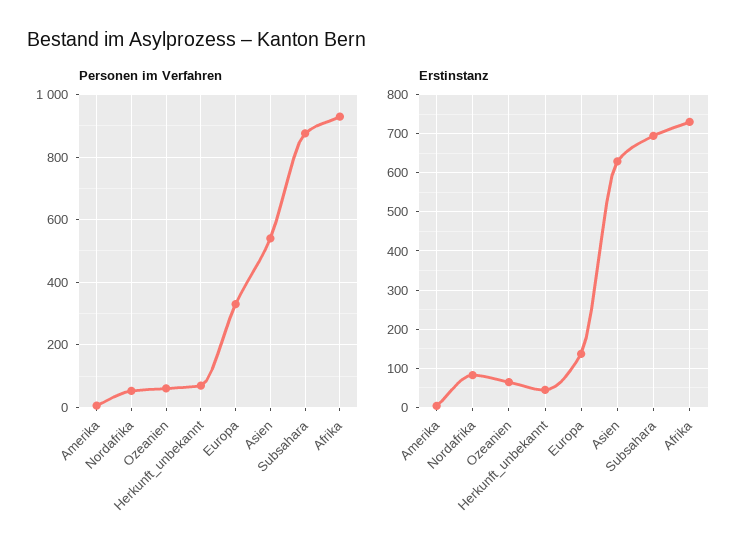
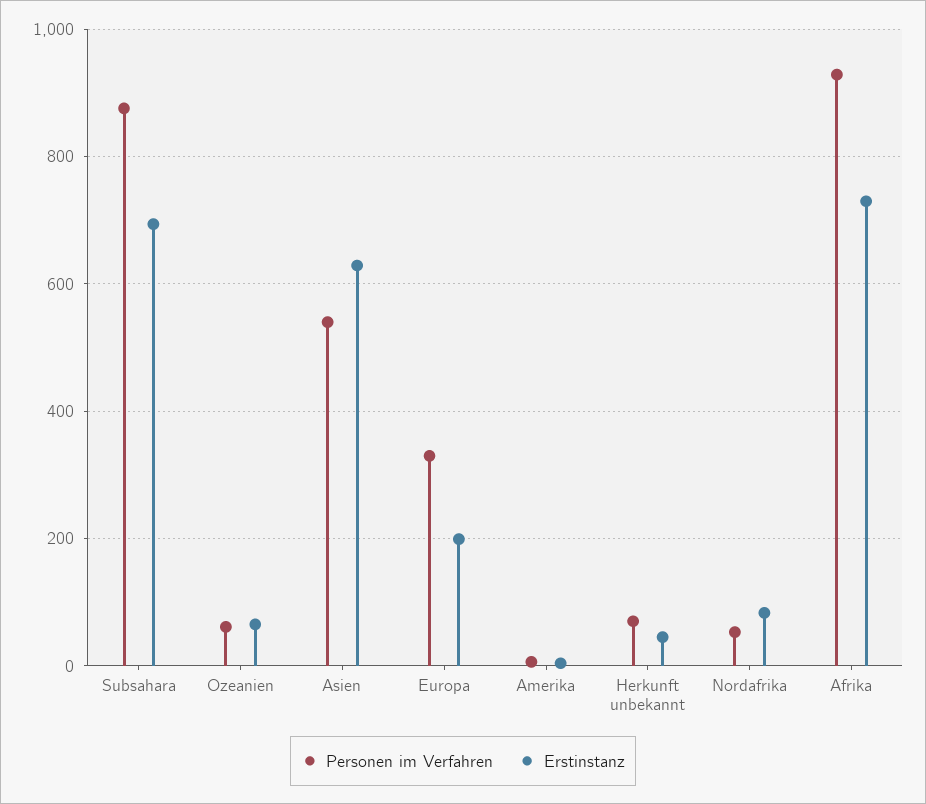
  {
    "Personen im Verfahren": {
      "Amerika": 0,
      "Nordafrika": 60,
      "Ozeanien": 60,
      "Herkunft_unbekannt": 80,
      "Europa": 340,
      "Asien": 540,
      "Subsahara": 880,
      "Afrika": 920
    },
    "Erstinstanz": {
      "Amerika": 0,
      "Nordafrika": 80,
      "Ozeanien": 60,
      "Herkunft_unbekannt": 40,
-     "Europa": 140,
+     "Europa": 200,
      "Asien": 620,
      "Subsahara": 700,
      "Afrika": 740
    }
  }

